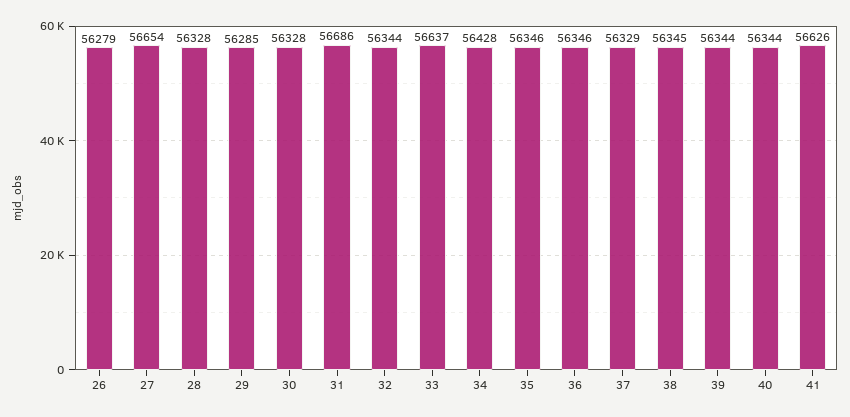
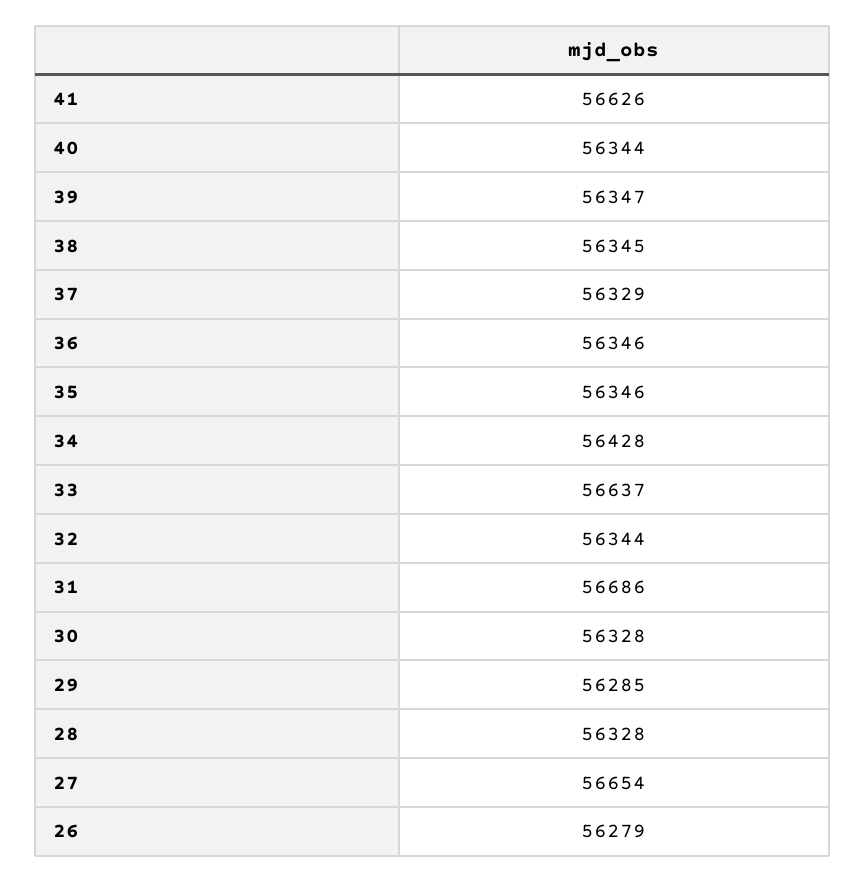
  {
    "26": 56279,
    "27": 56654,
    "28": 56328,
    "29": 56285,
    "30": 56328,
    "31": 56686,
    "32": 56344,
    "33": 56637,
    "34": 56428,
    "35": 56346,
    "36": 56346,
    "37": 56329,
    "38": 56345,
-   "39": 56344,
+   "39": 56347,
    "40": 56344,
    "41": 56626
  }

